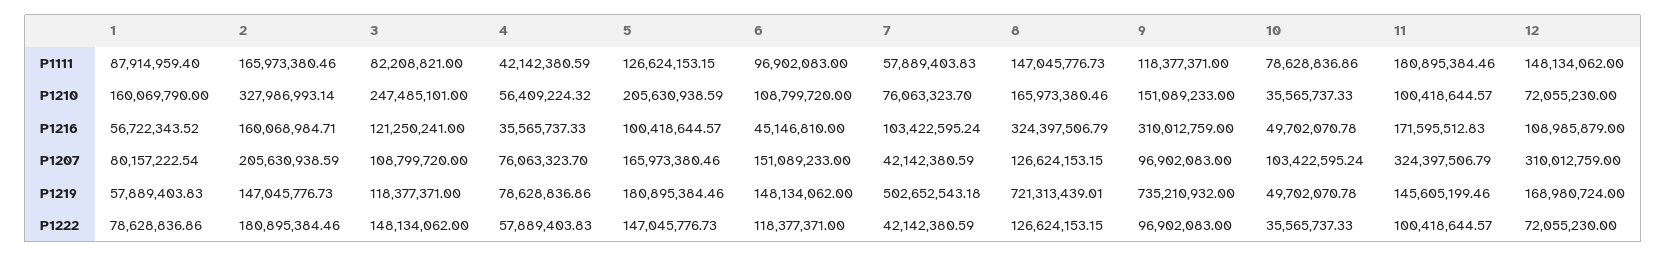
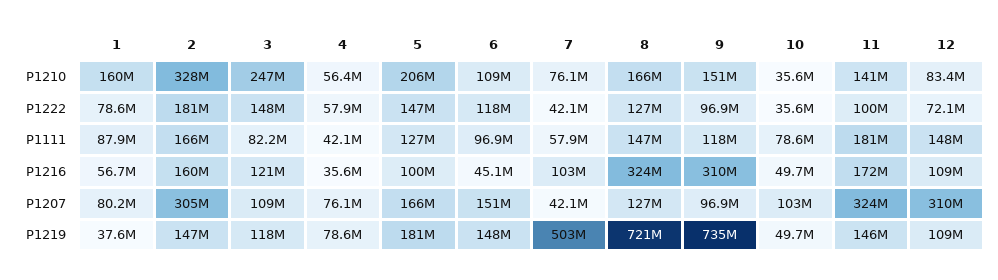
  {
    "1": {
      "P1111": 87914959.4,
      "P1210": 160069790,
      "P1216": 56722343.52,
      "P1207": 80157222.54,
-     "P1219": 57889403.83,
+     "P1219": 37600000,
      "P1222": 78628836.86
    },
    "2": {
      "P1111": 165973380.46,
      "P1210": 327986993.14,
      "P1216": 160068984.71,
-     "P1207": 205630938.59,
+     "P1207": 305000000,
      "P1219": 147045776.73,
      "P1222": 180895384.46
    },
    "3": {
      "P1111": 82208821,
      "P1210": 247485101,
      "P1216": 121250241,
      "P1207": 108799720,
      "P1219": 118377371,
      "P1222": 148134062
    },
    "4": {
      "P1111": 42142380.59,
      "P1210": 56409224.32,
      "P1216": 35565737.33,
      "P1207": 76063323.7,
      "P1219": 78628836.86,
      "P1222": 57889403.83
    },
    "5": {
      "P1111": 126624153.15,
      "P1210": 205630938.59,
      "P1216": 100418644.57,
      "P1207": 165973380.46,
      "P1219": 180895384.46,
      "P1222": 147045776.73
    },
    "6": {
      "P1111": 96902083,
      "P1210": 108799720,
      "P1216": 45146810,
      "P1207": 151089233,
      "P1219": 148134062,
      "P1222": 118377371
    },
    "7": {
      "P1111": 57889403.83,
      "P1210": 76063323.7,
      "P1216": 103422595.24,
      "P1207": 42142380.59,
      "P1219": 502652543.18,
      "P1222": 42142380.59
    },
    "8": {
      "P1111": 147045776.73,
      "P1210": 165973380.46,
      "P1216": 324397506.79,
      "P1207": 126624153.15,
      "P1219": 721313439.01,
      "P1222": 126624153.15
    },
    "9": {
      "P1111": 118377371,
      "P1210": 151089233,
      "P1216": 310012759,
      "P1207": 96902083,
      "P1219": 735210932,
      "P1222": 96902083
    },
    "10": {
      "P1111": 78628836.86,
      "P1210": 35565737.33,
      "P1216": 49702070.78,
      "P1207": 103422595.24,
      "P1219": 49702070.78,
      "P1222": 35565737.33
    },
    "11": {
      "P1111": 180895384.46,
-     "P1210": 100418644.57,
+     "P1210": 141000000,
      "P1216": 171595512.83,
      "P1207": 324397506.79,
      "P1219": 145605199.46,
      "P1222": 100418644.57
    },
    "12": {
      "P1111": 148134062,
-     "P1210": 72055230,
+     "P1210": 83400000,
      "P1216": 108985879,
      "P1207": 310012759,
-     "P1219": 168980724,
+     "P1219": 109000000,
      "P1222": 72055230
    }
  }

